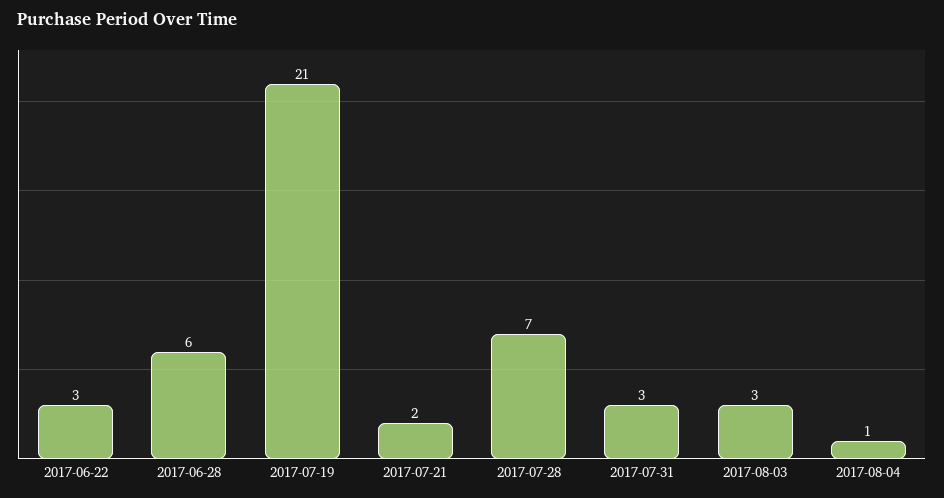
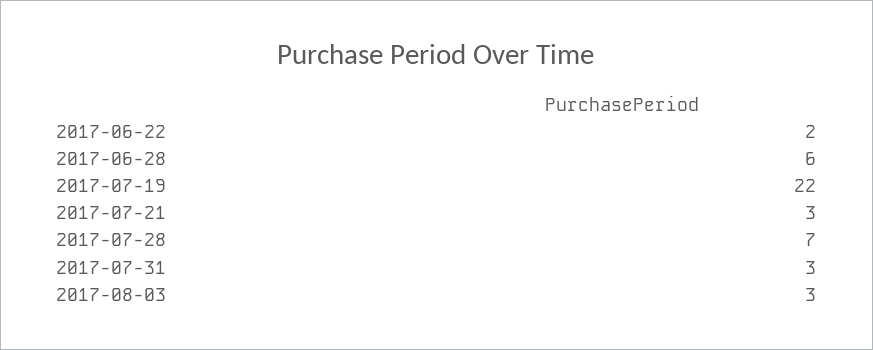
  {
-   "2017-06-22": 3,
+   "2017-06-22": 2,
    "2017-06-28": 6,
-   "2017-07-19": 21,
+   "2017-07-19": 22,
-   "2017-07-21": 2,
+   "2017-07-21": 3,
    "2017-07-28": 7,
    "2017-07-31": 3,
-   "2017-08-03": 3,
+   "2017-08-03": 3
-   "2017-08-04": 1
  }

